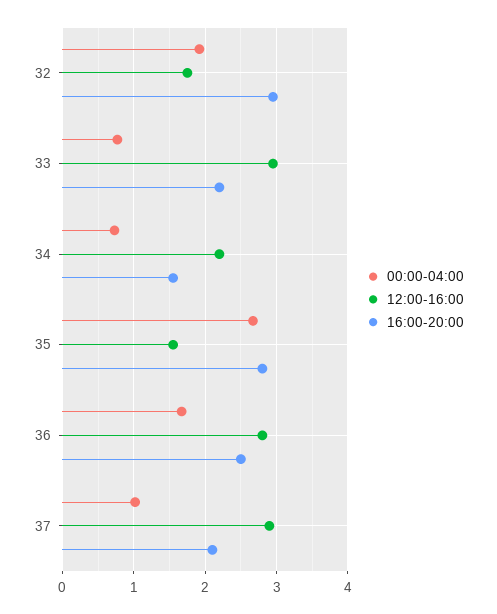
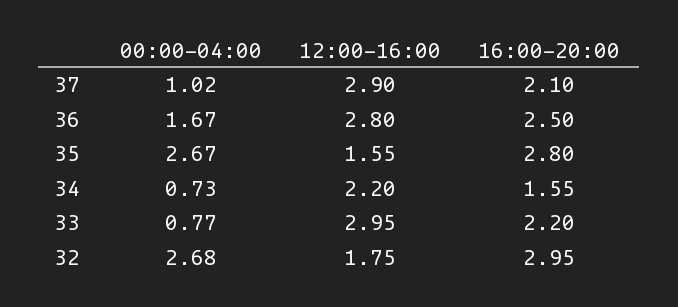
  {
    "00:00-04:00": {
-     "32": 1.9,
+     "32": 2.68,
      "33": 0.77,
      "34": 0.73,
      "35": 2.67,
      "36": 1.67,
      "37": 1.02
    },
    "12:00-16:00": {
      "32": 1.75,
      "33": 2.95,
      "34": 2.2,
      "35": 1.55,
      "36": 2.8,
      "37": 2.9
    },
    "16:00-20:00": {
      "32": 2.95,
      "33": 2.2,
      "34": 1.55,
      "35": 2.8,
      "36": 2.5,
      "37": 2.1
    }
  }

